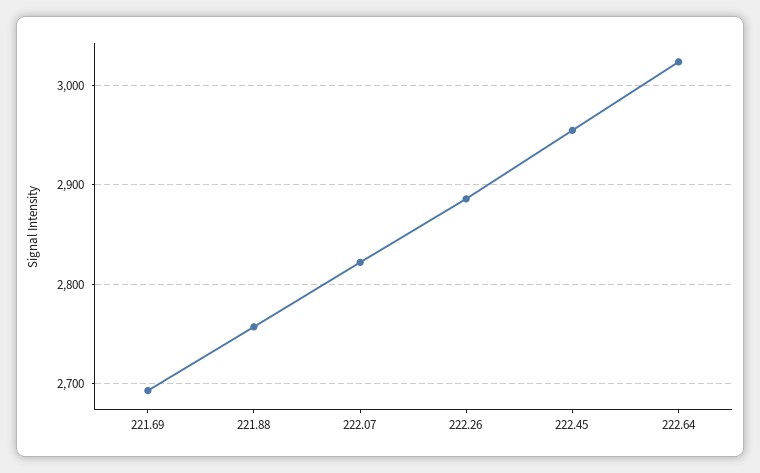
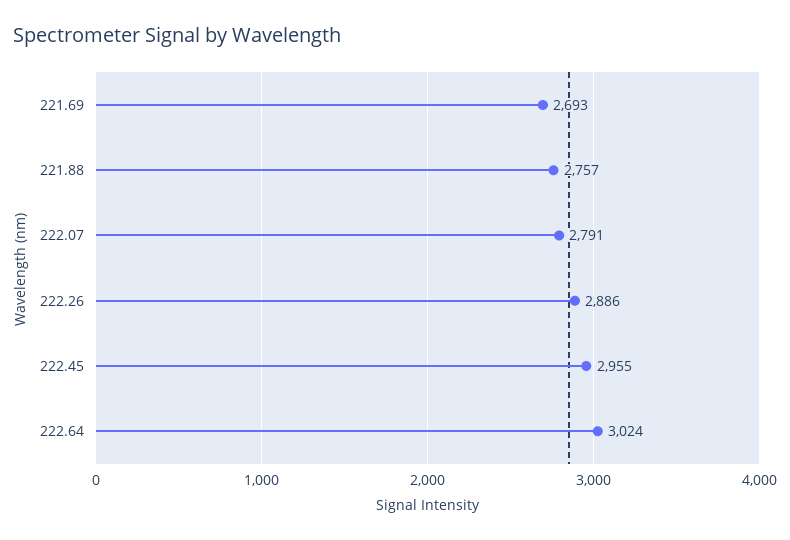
  {
    "221.69": 2693,
    "221.88": 2757,
-   "222.07": 2820,
+   "222.07": 2791,
    "222.26": 2886,
    "222.45": 2955,
    "222.64": 3024
  }

